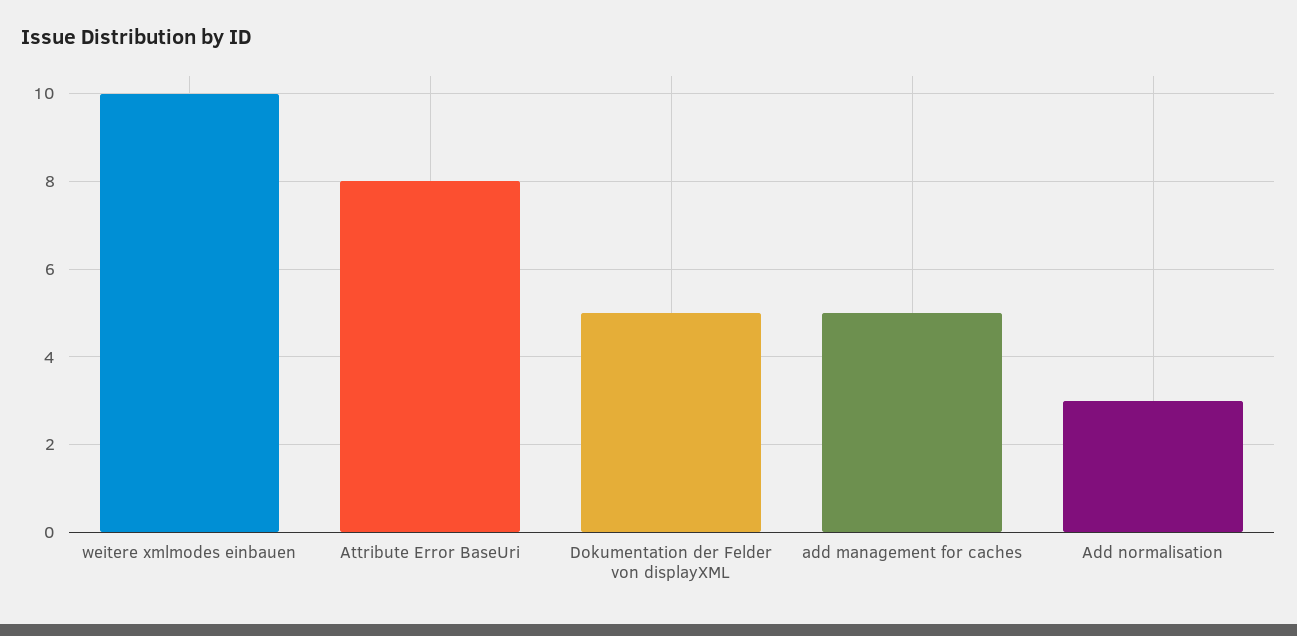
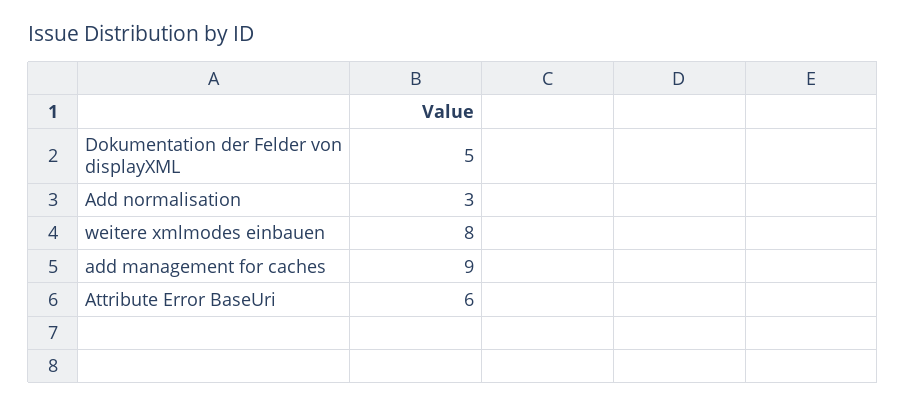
  {
-   "weitere xmlmodes einbauen": 10,
+   "weitere xmlmodes einbauen": 8,
-   "Attribute Error BaseUri": 8,
+   "Attribute Error BaseUri": 6,
    "Dokumentation der Felder von displayXML": 5,
-   "add management for caches": 5,
+   "add management for caches": 9,
    "Add normalisation": 3
  }

